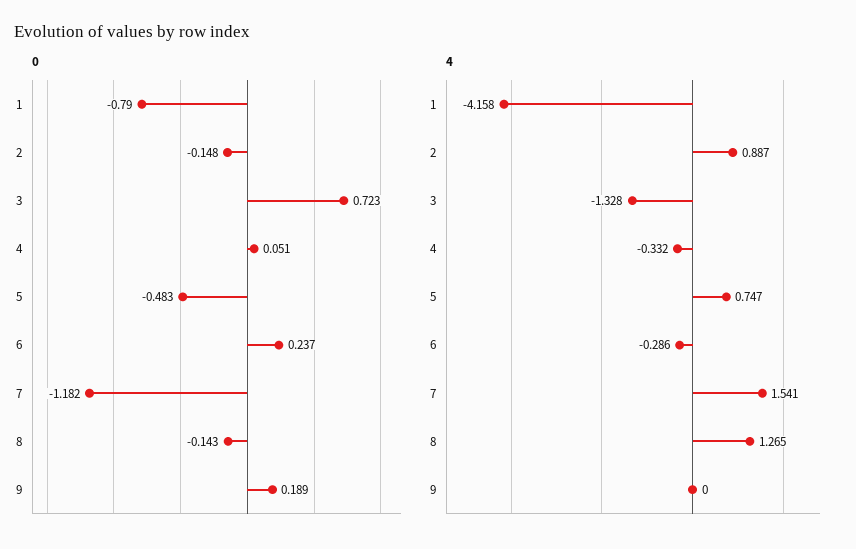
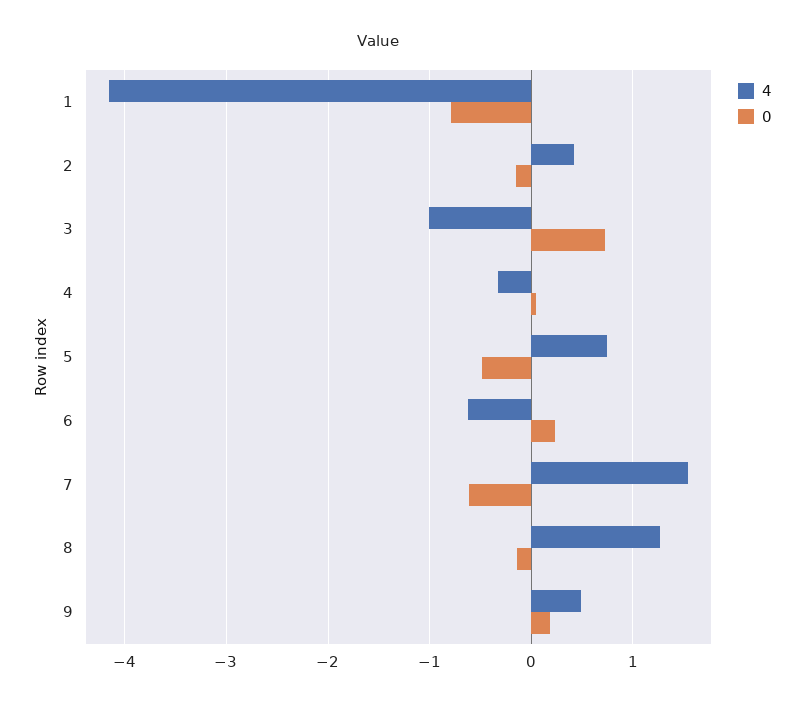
  {
    "0": {
      "1": -0.79,
      "2": -0.148,
      "3": 0.723,
      "4": 0.051,
      "5": -0.483,
      "6": 0.237,
-     "7": -1.182,
+     "7": -0.6,
      "8": -0.143,
      "9": 0.189
    },
    "4": {
      "1": -4.158,
-     "2": 0.887,
+     "2": 0.4,
-     "3": -1.328,
+     "3": -1,
      "4": -0.332,
      "5": 0.747,
-     "6": -0.286,
+     "6": -0.6,
      "7": 1.541,
      "8": 1.265,
-     "9": 0
+     "9": 0.5
    }
  }

